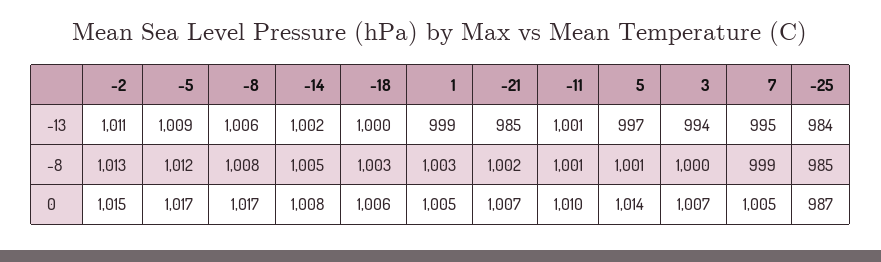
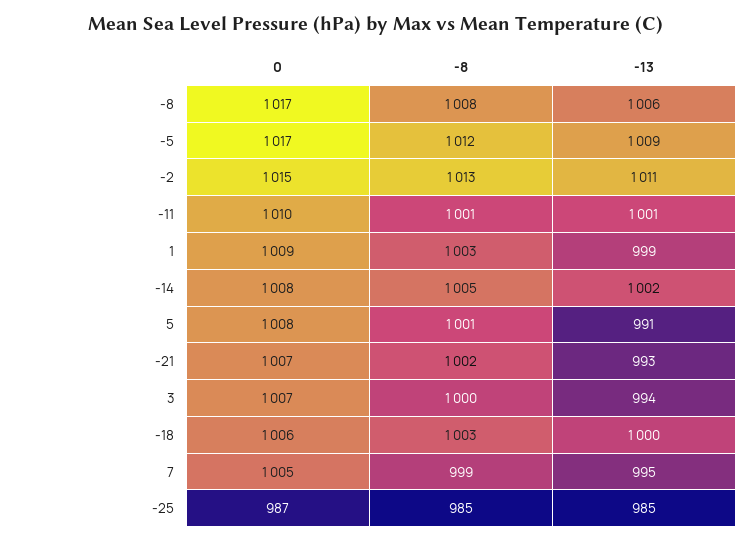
  {
    "-2": {
      "-13": 1011,
      "-8": 1013,
      "0": 1015
    },
    "-5": {
      "-13": 1009,
      "-8": 1012,
      "0": 1017
    },
    "-8": {
      "-13": 1006,
      "-8": 1008,
      "0": 1017
    },
    "-14": {
      "-13": 1002,
      "-8": 1005,
      "0": 1008
    },
    "-18": {
      "-13": 1000,
      "-8": 1003,
      "0": 1006
    },
    "1": {
      "-13": 999,
      "-8": 1003,
-     "0": 1005
+     "0": 1009
    },
    "-21": {
-     "-13": 985,
+     "-13": 993,
      "-8": 1002,
      "0": 1007
    },
    "-11": {
      "-13": 1001,
      "-8": 1001,
      "0": 1010
    },
    "5": {
-     "-13": 997,
+     "-13": 991,
      "-8": 1001,
-     "0": 1014
+     "0": 1008
    },
    "3": {
      "-13": 994,
      "-8": 1000,
      "0": 1007
    },
    "7": {
      "-13": 995,
      "-8": 999,
      "0": 1005
    },
    "-25": {
-     "-13": 984,
+     "-13": 985,
      "-8": 985,
      "0": 987
    }
  }

